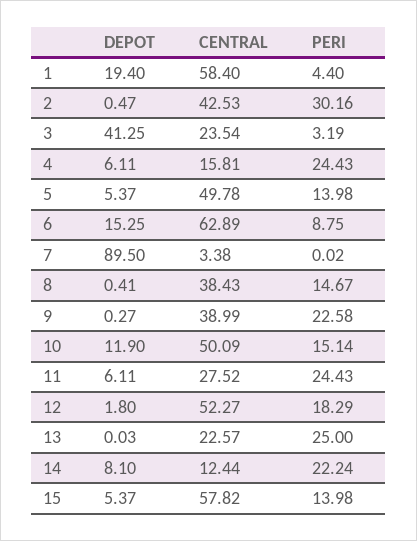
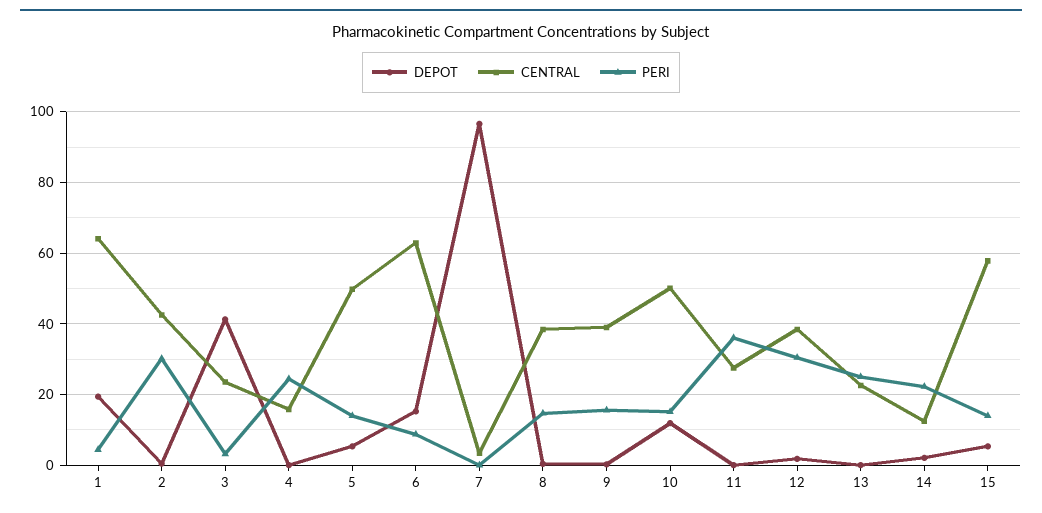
  {
    "DEPOT": {
      "1": 19.4,
      "2": 0.47,
      "3": 41.25,
-     "4": 6.11,
+     "4": 0,
      "5": 5.37,
      "6": 15.25,
-     "7": 89.5,
+     "7": 96,
      "8": 0.41,
      "9": 0.27,
      "10": 11.9,
-     "11": 6.11,
+     "11": 0,
      "12": 1.8,
      "13": 0.03,
-     "14": 8.1,
+     "14": 2,
      "15": 5.37
    },
    "CENTRAL": {
-     "1": 58.4,
+     "1": 64,
      "2": 42.53,
      "3": 23.54,
      "4": 15.81,
      "5": 49.78,
      "6": 62.89,
      "7": 3.38,
      "8": 38.43,
      "9": 38.99,
      "10": 50.09,
      "11": 27.52,
-     "12": 52.27,
+     "12": 38,
      "13": 22.57,
      "14": 12.44,
      "15": 57.82
    },
    "PERI": {
      "1": 4.4,
      "2": 30.16,
      "3": 3.19,
      "4": 24.43,
      "5": 13.98,
      "6": 8.75,
      "7": 0.02,
      "8": 14.67,
-     "9": 22.58,
+     "9": 16,
      "10": 15.14,
-     "11": 24.43,
+     "11": 36,
-     "12": 18.29,
+     "12": 30,
      "13": 25,
      "14": 22.24,
      "15": 13.98
    }
  }

